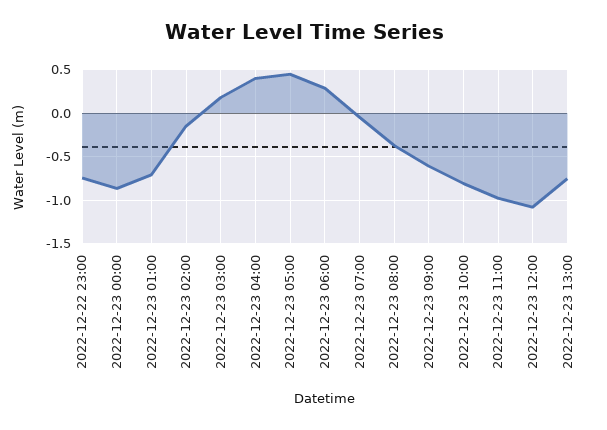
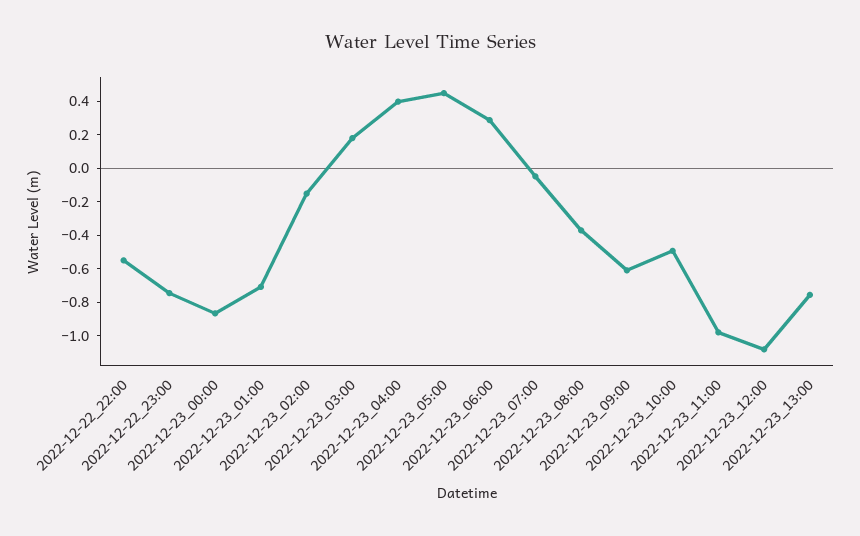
  {
    "2022-12-22 23:00": -0.75,
    "2022-12-23 00:00": -0.85,
    "2022-12-23 01:00": -0.7,
    "2022-12-23 02:00": -0.15,
    "2022-12-23 03:00": 0.2,
    "2022-12-23 04:00": 0.4,
    "2022-12-23 05:00": 0.45,
    "2022-12-23 06:00": 0.3,
    "2022-12-23 07:00": -0.05,
    "2022-12-23 08:00": -0.35,
    "2022-12-23 09:00": -0.6,
-   "2022-12-23 10:00": -0.8,
+   "2022-12-23 10:00": -0.5,
    "2022-12-23 11:00": -1,
    "2022-12-23 12:00": -1.1,
-   "2022-12-23 13:00": -0.75
+   "2022-12-23 13:00": -0.75,
+   "2022-12-22_22:00": -0.55
  }

